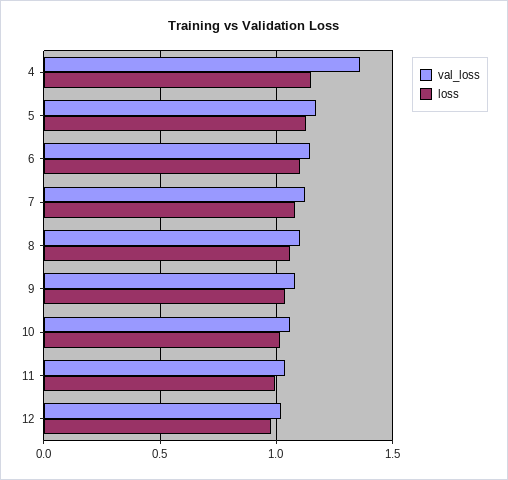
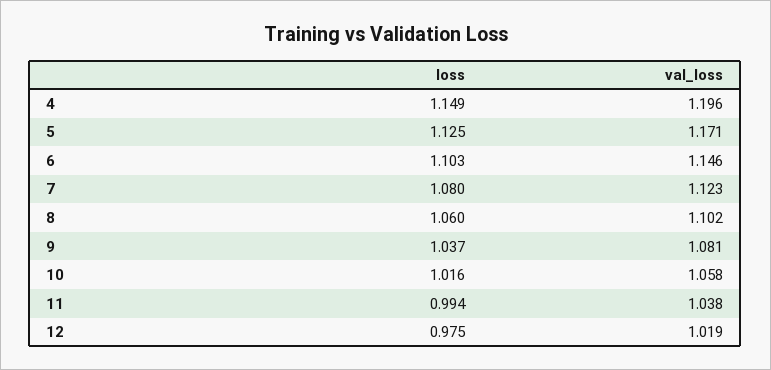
  {
    "val_loss": {
-     "4": 1.35,
+     "4": 1.196,
      "5": 1.171,
      "6": 1.146,
      "7": 1.123,
      "8": 1.102,
      "9": 1.081,
      "10": 1.058,
      "11": 1.038,
      "12": 1.019
    },
    "loss": {
      "4": 1.149,
      "5": 1.125,
      "6": 1.103,
      "7": 1.08,
      "8": 1.06,
      "9": 1.037,
      "10": 1.016,
      "11": 0.994,
      "12": 0.975
    }
  }

